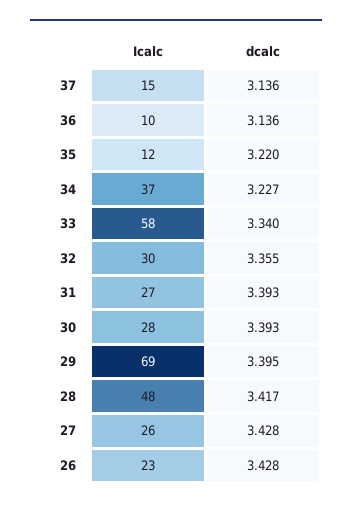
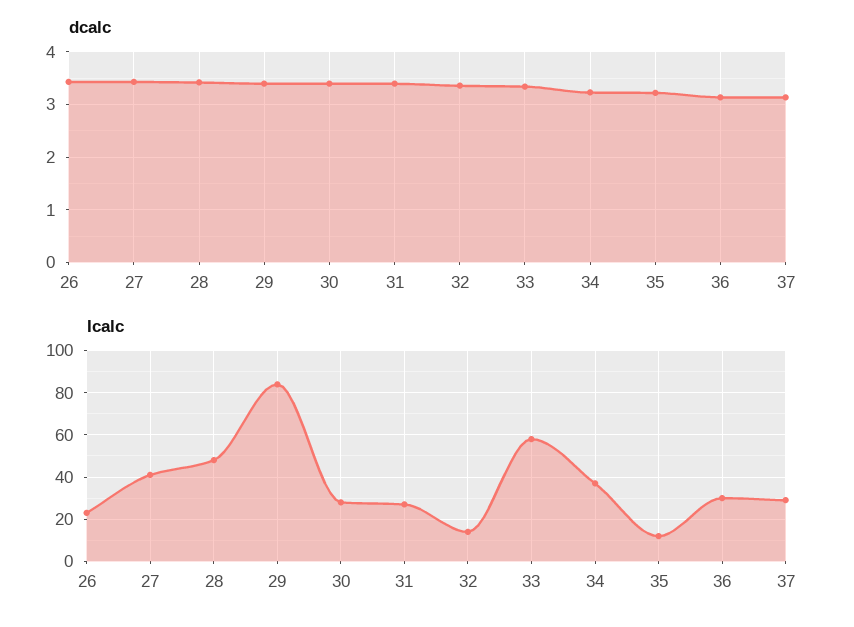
  {
    "Icalc": {
-     "37": 15,
+     "37": 30,
-     "36": 10,
+     "36": 30,
      "35": 12,
      "34": 37,
      "33": 58,
-     "32": 30,
+     "32": 15,
      "31": 27,
      "30": 28,
-     "29": 69,
+     "29": 85,
      "28": 48,
-     "27": 26,
+     "27": 40,
      "26": 23
    },
    "dcalc": {
      "37": 3.136,
      "36": 3.136,
      "35": 3.22,
      "34": 3.227,
      "33": 3.34,
      "32": 3.355,
      "31": 3.393,
      "30": 3.393,
      "29": 3.395,
      "28": 3.417,
      "27": 3.428,
      "26": 3.428
    }
  }

